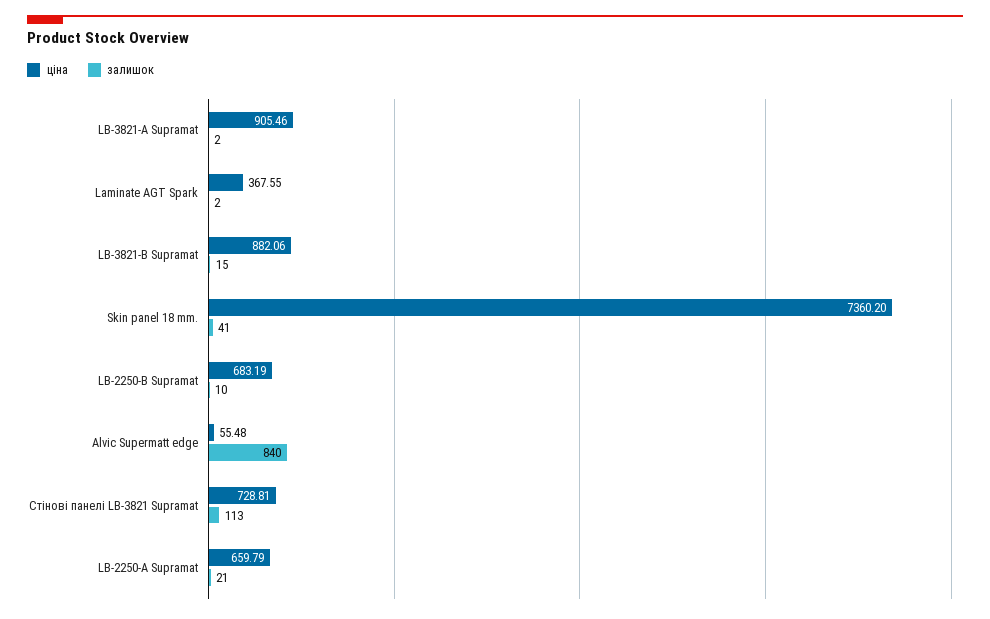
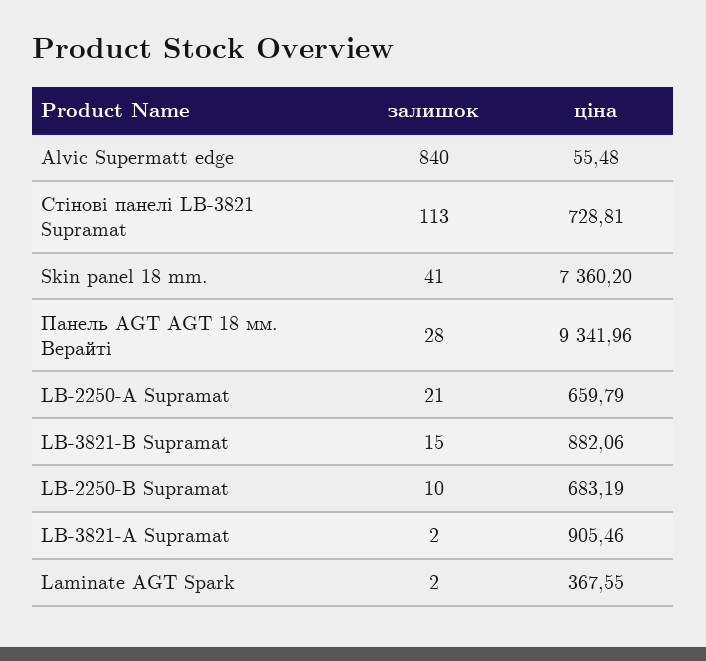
  {
    "ціна": {
      "LB-3821-А Supramat": 905.46,
      "Laminate AGT Spark": 367.55,
      "LB-3821-В Supramat": 882.06,
      "Skin panel 18 mm.": 7360.2,
      "LB-2250-В Supramat": 683.19,
      "Alvic Supermatt edge": 55.48,
      "Стінові панелі LB-3821 Supramat": 728.81,
-     "LB-2250-А Supramat": 659.79
+     "LB-2250-А Supramat": 659.79,
+     "Панель AGT AGT 18 мм. Верайті": 9341.96
    },
    "залишок": {
      "LB-3821-А Supramat": 2,
      "Laminate AGT Spark": 2,
      "LB-3821-В Supramat": 15,
      "Skin panel 18 mm.": 41,
      "LB-2250-В Supramat": 10,
      "Alvic Supermatt edge": 840,
      "Стінові панелі LB-3821 Supramat": 113,
-     "LB-2250-А Supramat": 21
+     "LB-2250-А Supramat": 21,
+     "Панель AGT AGT 18 мм. Верайті": 28
    }
  }

